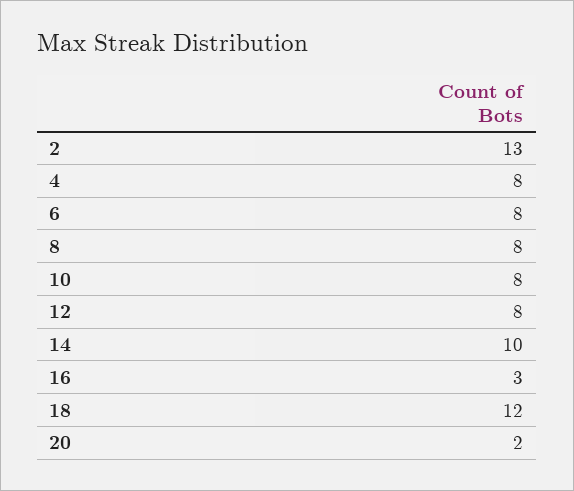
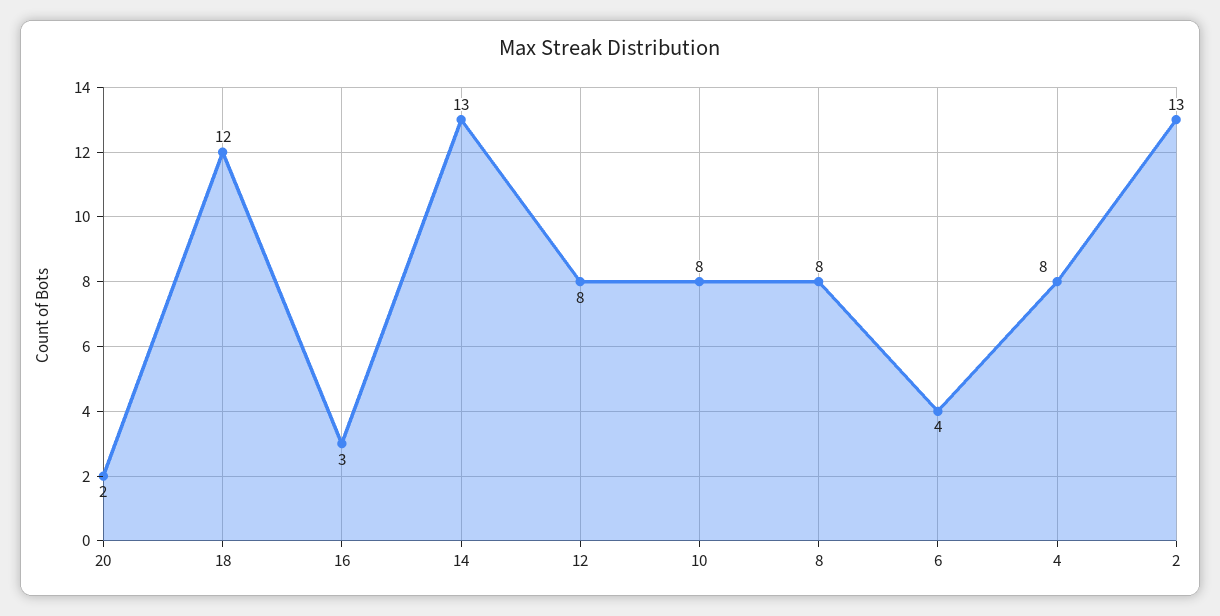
  {
    "2": 13,
    "4": 8,
-   "6": 8,
+   "6": 4,
    "8": 8,
    "10": 8,
    "12": 8,
-   "14": 10,
+   "14": 13,
    "16": 3,
    "18": 12,
    "20": 2
  }

